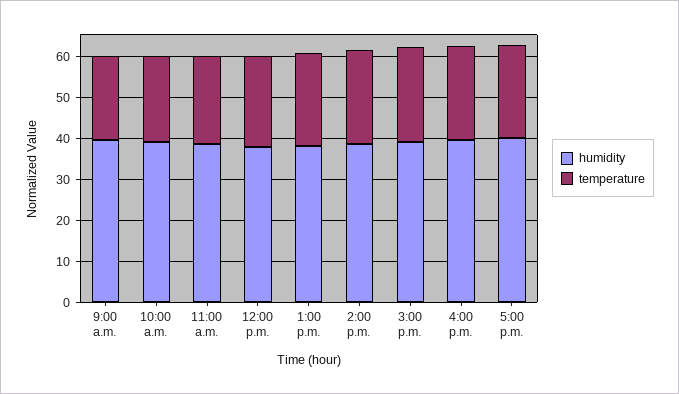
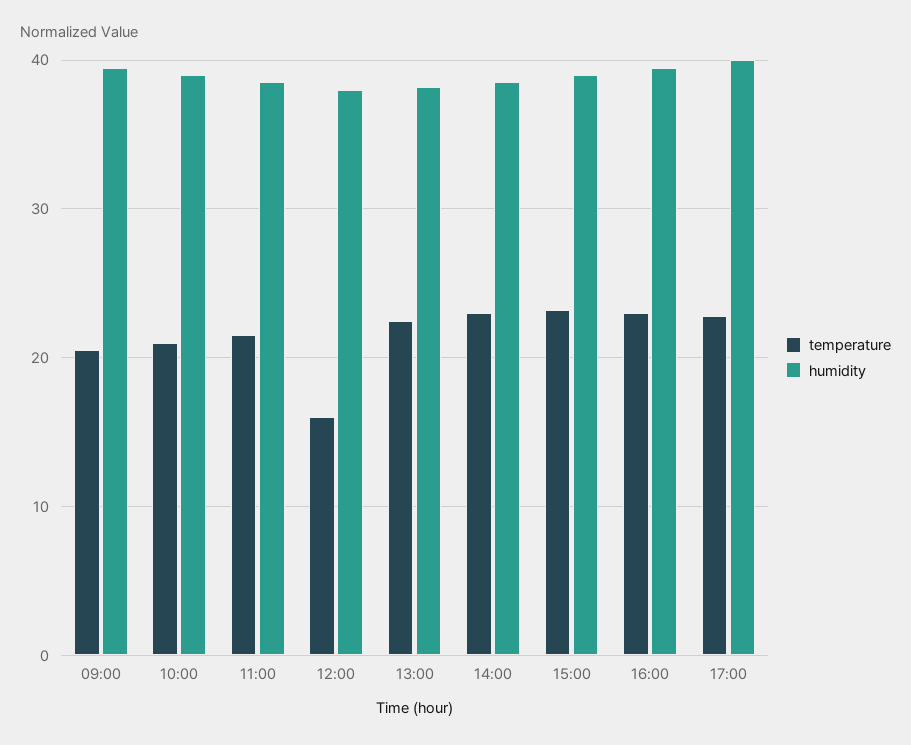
  {
    "humidity": {
      "9:00 a.m.": 40,
      "10:00 a.m.": 39,
      "11:00 a.m.": 39,
      "12:00 p.m.": 38,
      "1:00 p.m.": 38,
      "2:00 p.m.": 39,
      "3:00 p.m.": 39,
      "4:00 p.m.": 40,
      "5:00 p.m.": 40
    },
    "temperature": {
      "9:00 a.m.": 21,
      "10:00 a.m.": 21,
      "11:00 a.m.": 22,
-     "12:00 p.m.": 22,
+     "12:00 p.m.": 16,
      "1:00 p.m.": 23,
      "2:00 p.m.": 23,
      "3:00 p.m.": 23,
      "4:00 p.m.": 23,
      "5:00 p.m.": 23
    }
  }

